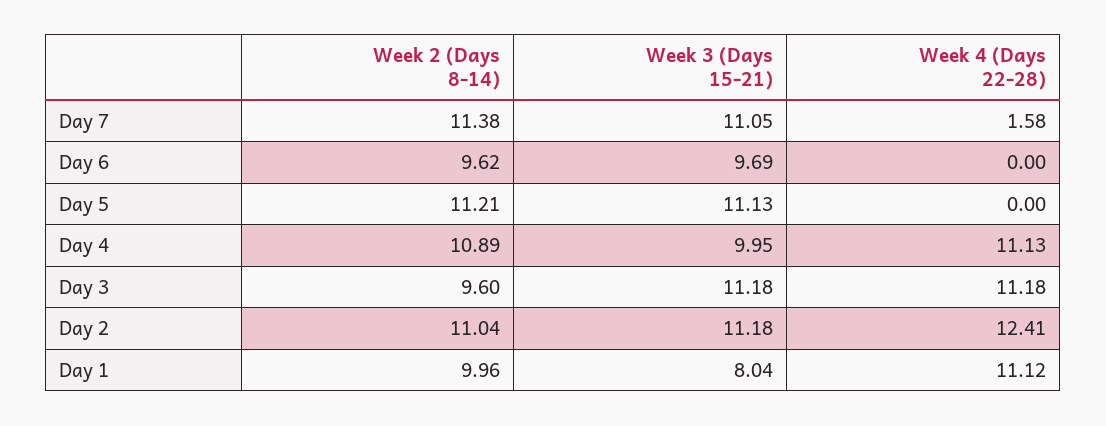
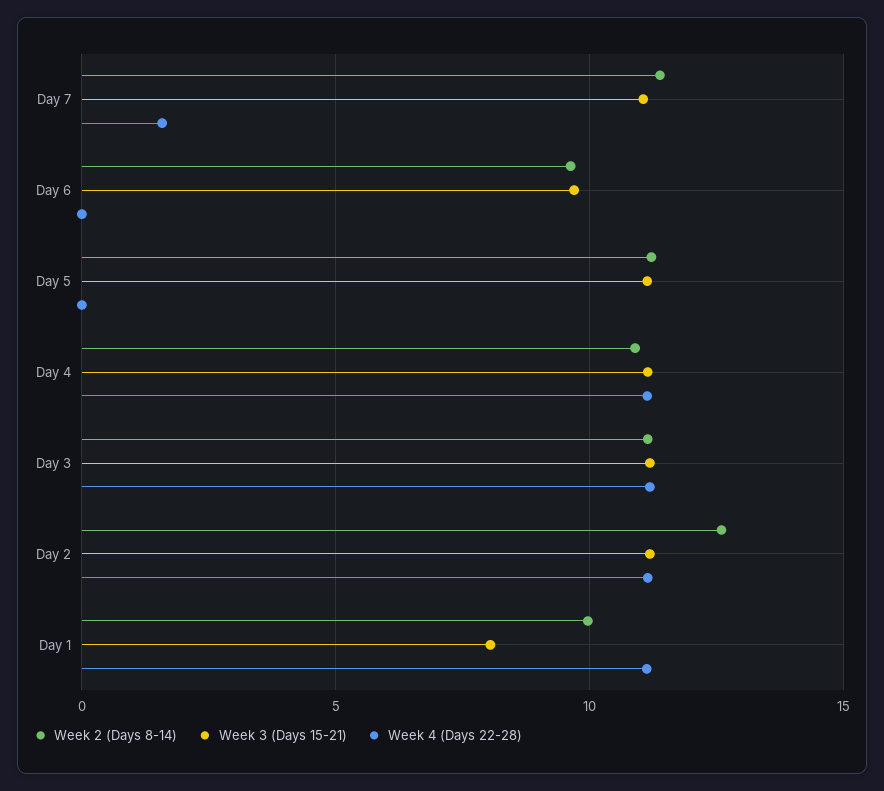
  {
    "Week 2 (Days 8-14)": {
      "Day 7": 11.38,
      "Day 6": 9.62,
      "Day 5": 11.21,
      "Day 4": 10.89,
-     "Day 3": 9.6,
+     "Day 3": 11,
-     "Day 2": 11.04,
+     "Day 2": 12.5,
      "Day 1": 9.96
    },
    "Week 3 (Days 15-21)": {
      "Day 7": 11.05,
      "Day 6": 9.69,
      "Day 5": 11.13,
-     "Day 4": 9.95,
+     "Day 4": 11,
      "Day 3": 11.18,
      "Day 2": 11.18,
      "Day 1": 8.04
    },
    "Week 4 (Days 22-28)": {
      "Day 7": 1.58,
      "Day 6": 0,
      "Day 5": 0,
      "Day 4": 11.13,
      "Day 3": 11.18,
-     "Day 2": 12.41,
+     "Day 2": 11,
      "Day 1": 11.12
    }
  }

